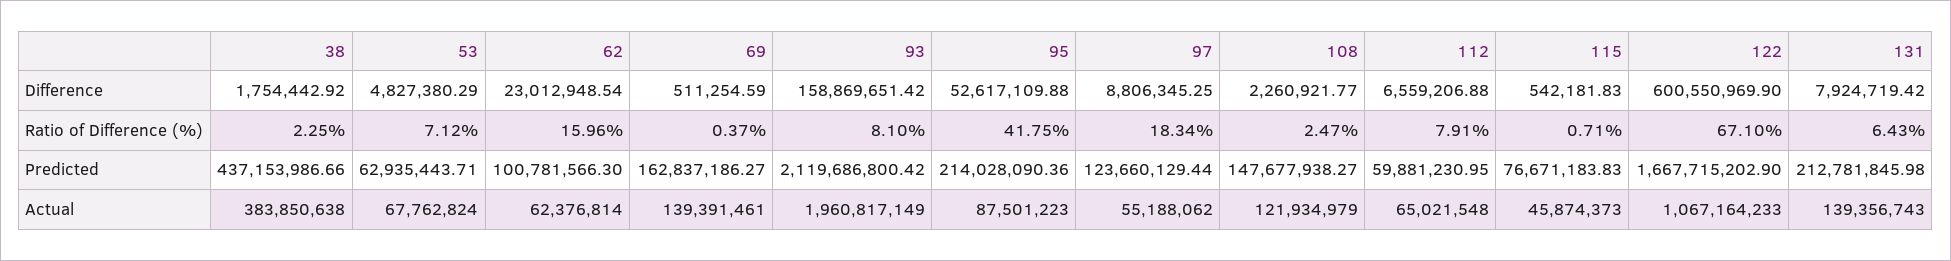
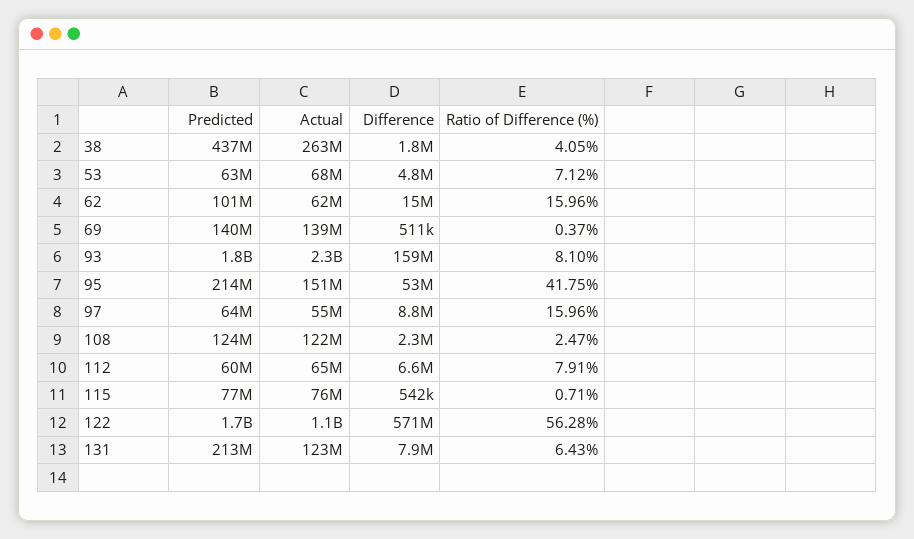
  {
    "38": {
      "Difference": 1754442.92,
-     "Ratio of Difference (%)": 2.25,
+     "Ratio of Difference (%)": 4.05,
      "Predicted": 437153986.66,
-     "Actual": 383850638
+     "Actual": 263000000
    },
    "53": {
      "Difference": 4827380.29,
      "Ratio of Difference (%)": 7.12,
      "Predicted": 62935443.71,
      "Actual": 67762824
    },
    "62": {
-     "Difference": 23012948.54,
+     "Difference": 15000000,
      "Ratio of Difference (%)": 15.96,
      "Predicted": 100781566.3,
      "Actual": 62376814
    },
    "69": {
      "Difference": 511254.59,
      "Ratio of Difference (%)": 0.37,
-     "Predicted": 162837186.27,
+     "Predicted": 140000000,
      "Actual": 139391461
    },
    "93": {
      "Difference": 158869651.42,
      "Ratio of Difference (%)": 8.1,
-     "Predicted": 2119686800.42,
+     "Predicted": 1800000000,
-     "Actual": 1960817149
+     "Actual": 2300000000
    },
    "95": {
      "Difference": 52617109.88,
      "Ratio of Difference (%)": 41.75,
      "Predicted": 214028090.36,
-     "Actual": 87501223
+     "Actual": 151000000
    },
    "97": {
      "Difference": 8806345.25,
-     "Ratio of Difference (%)": 18.34,
+     "Ratio of Difference (%)": 15.96,
-     "Predicted": 123660129.44,
+     "Predicted": 64000000,
      "Actual": 55188062
    },
    "108": {
      "Difference": 2260921.77,
      "Ratio of Difference (%)": 2.47,
-     "Predicted": 147677938.27,
+     "Predicted": 124000000,
      "Actual": 121934979
    },
    "112": {
      "Difference": 6559206.88,
      "Ratio of Difference (%)": 7.91,
      "Predicted": 59881230.95,
      "Actual": 65021548
    },
    "115": {
      "Difference": 542181.83,
      "Ratio of Difference (%)": 0.71,
      "Predicted": 76671183.83,
-     "Actual": 45874373
+     "Actual": 76000000
    },
    "122": {
-     "Difference": 600550969.9,
+     "Difference": 571000000,
-     "Ratio of Difference (%)": 67.1,
+     "Ratio of Difference (%)": 56.28,
      "Predicted": 1667715202.9,
      "Actual": 1067164233
    },
    "131": {
      "Difference": 7924719.42,
      "Ratio of Difference (%)": 6.43,
      "Predicted": 212781845.98,
-     "Actual": 139356743
+     "Actual": 123000000
    }
  }

